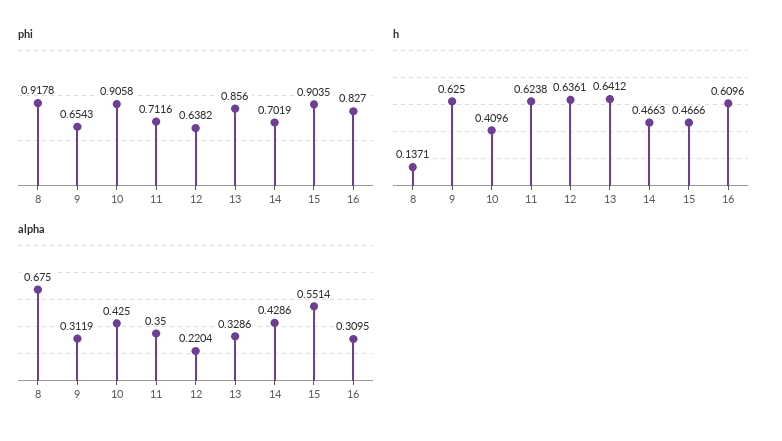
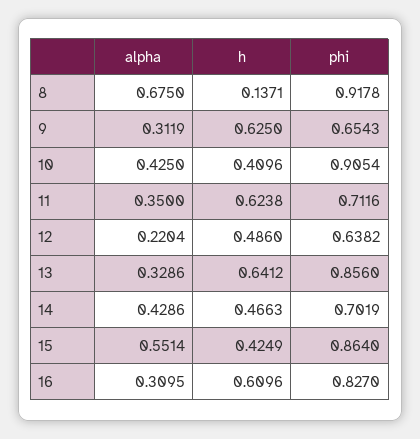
  {
    "phi": {
      "8": 0.9178,
      "9": 0.6543,
-     "10": 0.9058,
+     "10": 0.9054,
      "11": 0.7116,
      "12": 0.6382,
      "13": 0.856,
      "14": 0.7019,
-     "15": 0.9035,
+     "15": 0.864,
      "16": 0.827
    },
    "h": {
      "8": 0.1371,
      "9": 0.625,
      "10": 0.4096,
      "11": 0.6238,
-     "12": 0.6361,
+     "12": 0.486,
      "13": 0.6412,
      "14": 0.4663,
-     "15": 0.4666,
+     "15": 0.4249,
      "16": 0.6096
    },
    "alpha": {
      "8": 0.675,
      "9": 0.3119,
      "10": 0.425,
      "11": 0.35,
      "12": 0.2204,
      "13": 0.3286,
      "14": 0.4286,
      "15": 0.5514,
      "16": 0.3095
    }
  }

